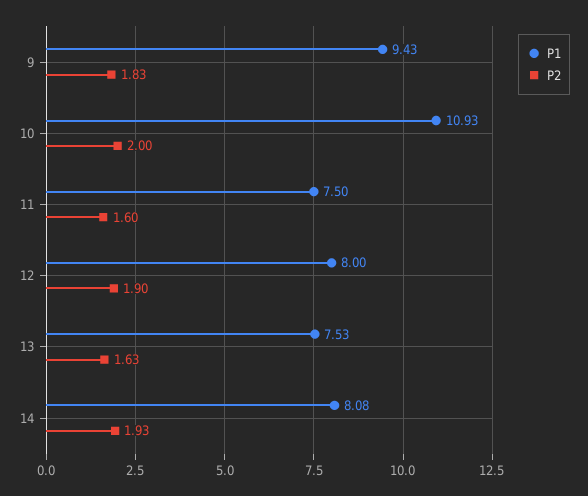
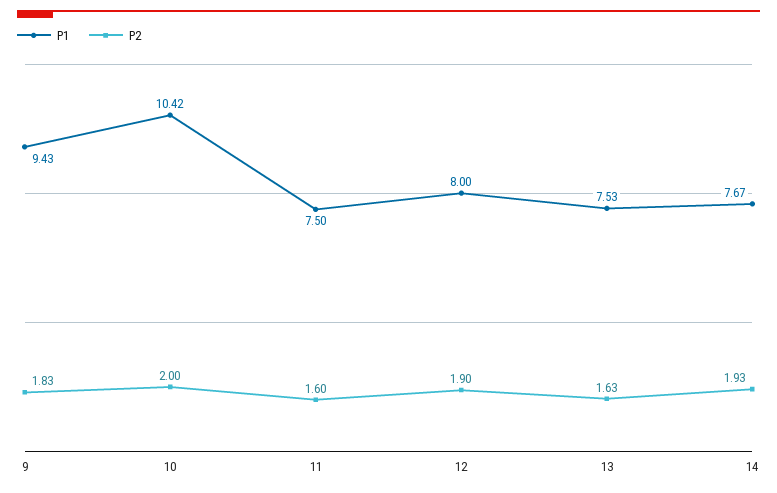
  {
    "P1": {
      "9": 9.43,
-     "10": 10.93,
+     "10": 10.42,
      "11": 7.5,
      "12": 8,
      "13": 7.53,
-     "14": 8.08
+     "14": 7.67
    },
    "P2": {
      "9": 1.83,
      "10": 2,
      "11": 1.6,
      "12": 1.9,
      "13": 1.63,
      "14": 1.93
    }
  }

